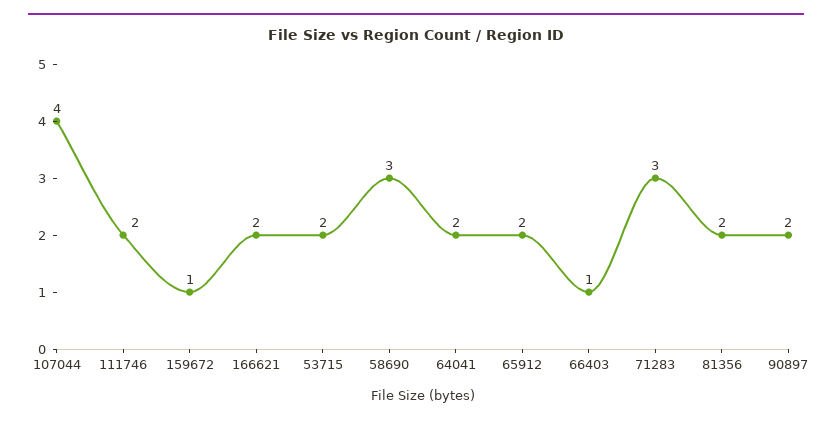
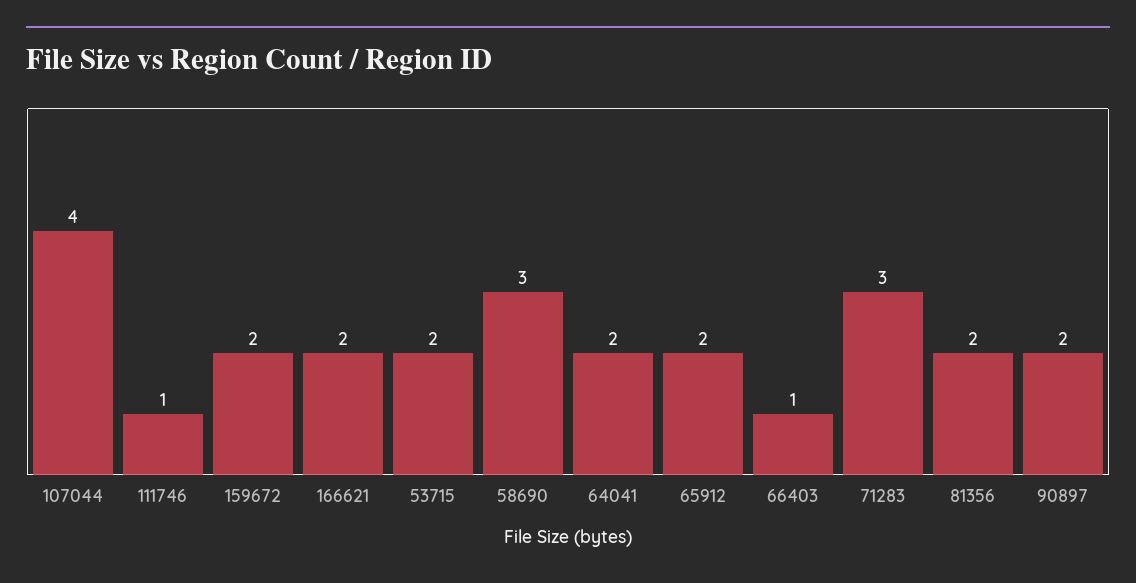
  {
    "107044": 4,
-   "111746": 2,
+   "111746": 1,
-   "159672": 1,
+   "159672": 2,
    "166621": 2,
    "53715": 2,
    "58690": 3,
    "64041": 2,
    "65912": 2,
    "66403": 1,
    "71283": 3,
    "81356": 2,
    "90897": 2
  }

